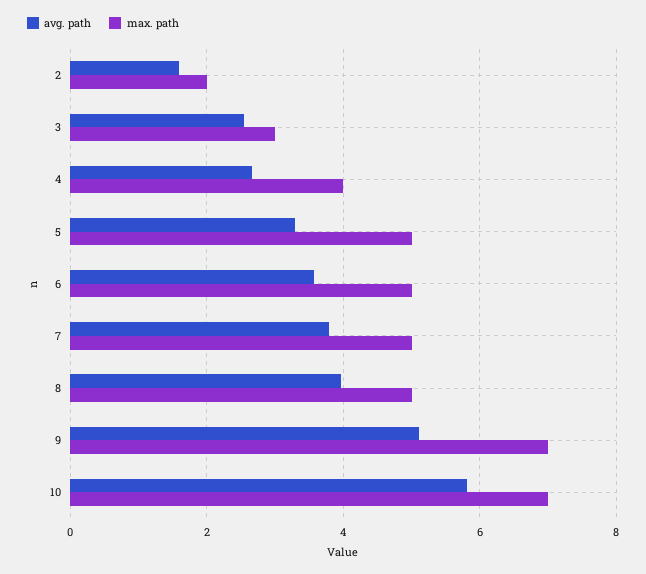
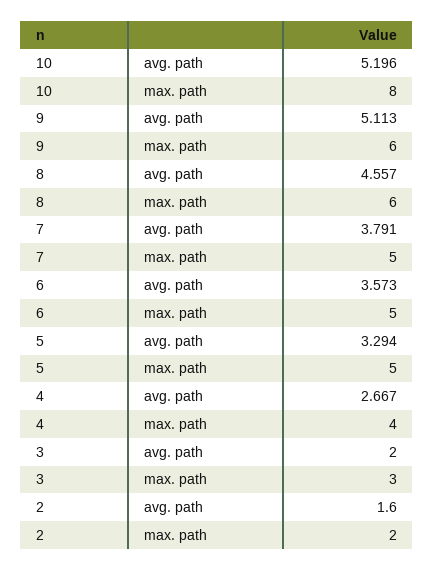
  {
    "avg. path": {
      "2": 1.6,
-     "3": 2.6,
+     "3": 2,
      "4": 2.667,
      "5": 3.294,
      "6": 3.573,
      "7": 3.791,
-     "8": 4,
+     "8": 4.557,
      "9": 5.113,
-     "10": 5.8
+     "10": 5.196
    },
    "max. path": {
      "2": 2,
      "3": 3,
      "4": 4,
      "5": 5,
      "6": 5,
      "7": 5,
-     "8": 5,
+     "8": 6,
-     "9": 7,
+     "9": 6,
-     "10": 7
+     "10": 8
    }
  }

